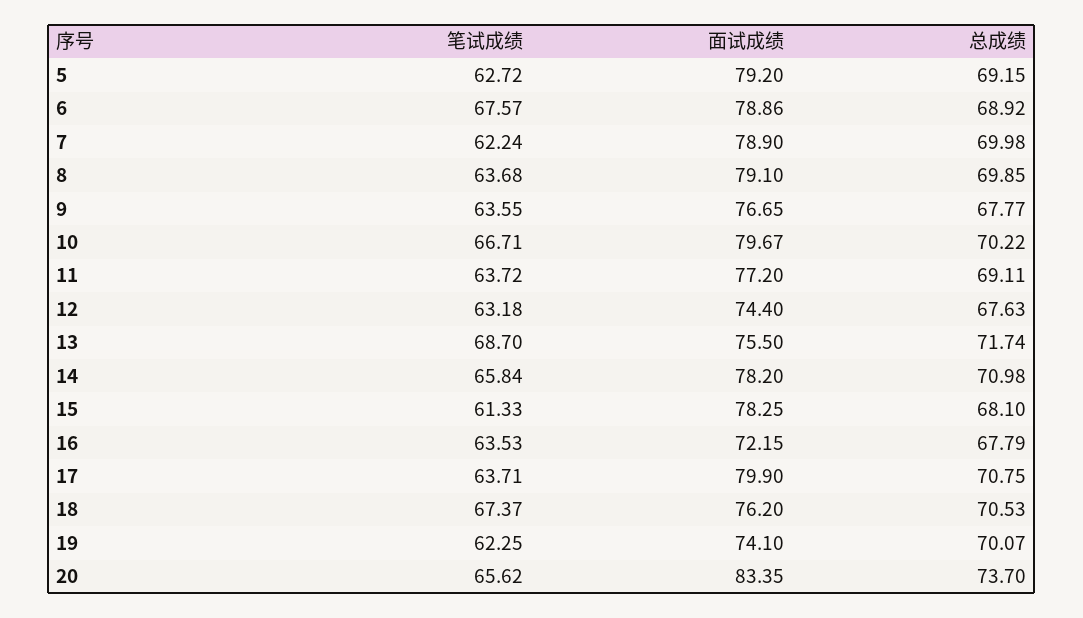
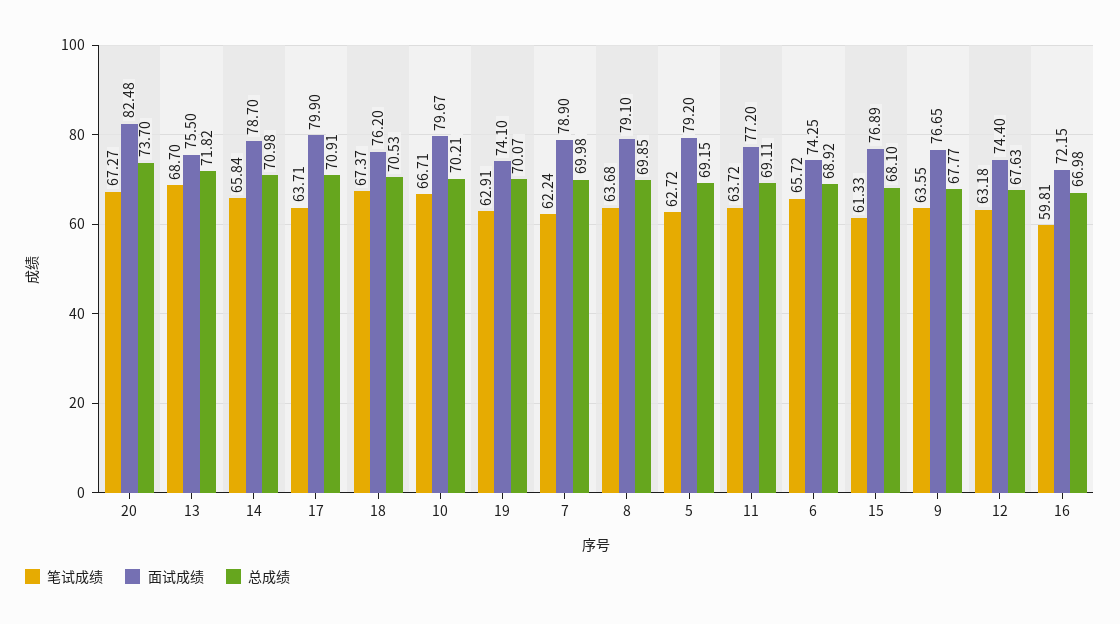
  {
    "笔试成绩": {
      "5": 62.72,
-     "6": 67.57,
+     "6": 65.72,
      "7": 62.24,
      "8": 63.68,
      "9": 63.55,
      "10": 66.71,
      "11": 63.72,
      "12": 63.18,
      "13": 68.7,
      "14": 65.84,
      "15": 61.33,
-     "16": 63.53,
+     "16": 59.81,
      "17": 63.71,
      "18": 67.37,
-     "19": 62.25,
+     "19": 62.91,
-     "20": 65.62
+     "20": 67.27
    },
    "面试成绩": {
      "5": 79.2,
-     "6": 78.86,
+     "6": 74.25,
      "7": 78.9,
      "8": 79.1,
      "9": 76.65,
      "10": 79.67,
      "11": 77.2,
      "12": 74.4,
      "13": 75.5,
-     "14": 78.2,
+     "14": 78.7,
-     "15": 78.25,
+     "15": 76.89,
      "16": 72.15,
      "17": 79.9,
      "18": 76.2,
      "19": 74.1,
-     "20": 83.35
+     "20": 82.48
    },
    "总成绩": {
      "5": 69.15,
      "6": 68.92,
      "7": 69.98,
      "8": 69.85,
      "9": 67.77,
-     "10": 70.22,
+     "10": 70.21,
      "11": 69.11,
      "12": 67.63,
-     "13": 71.74,
+     "13": 71.82,
      "14": 70.98,
      "15": 68.1,
-     "16": 67.79,
+     "16": 66.98,
-     "17": 70.75,
+     "17": 70.91,
      "18": 70.53,
      "19": 70.07,
      "20": 73.7
    }
  }

